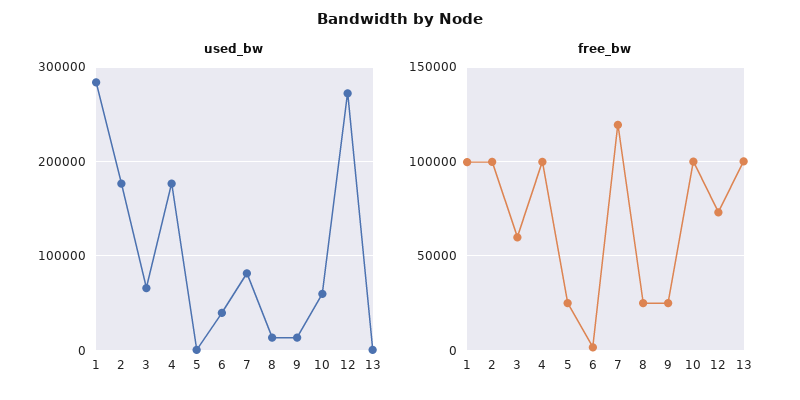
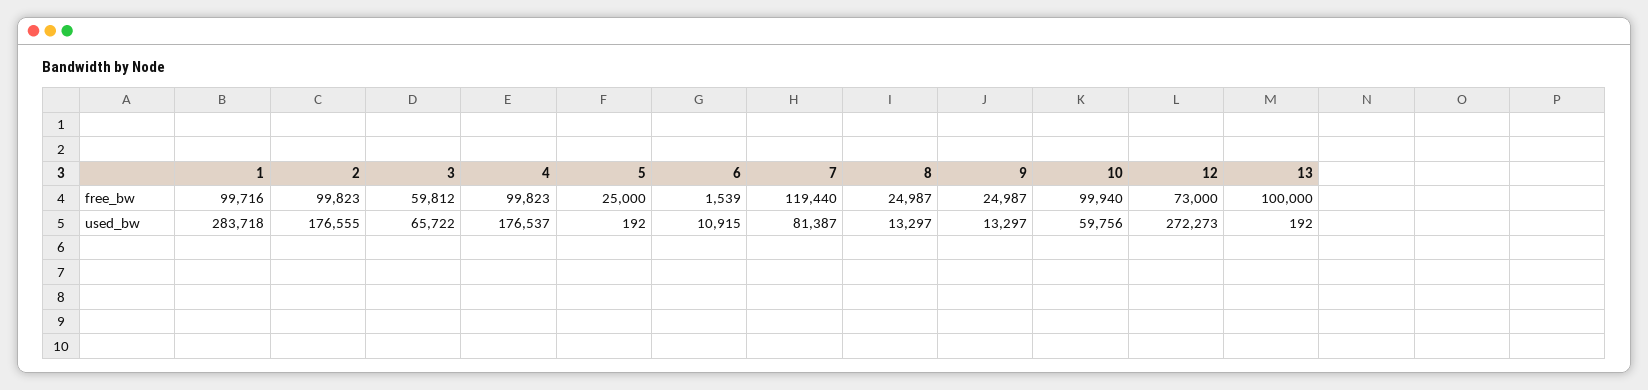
  {
    "used_bw": {
      "1": 283718,
      "2": 176555,
      "3": 65722,
      "4": 176537,
      "5": 192,
-     "6": 40000,
+     "6": 10915,
      "7": 81387,
      "8": 13297,
      "9": 13297,
      "10": 59756,
      "12": 272273,
      "13": 192
    },
    "free_bw": {
      "1": 99716,
      "2": 99823,
      "3": 59812,
      "4": 99823,
      "5": 25000,
      "6": 1539,
      "7": 119440,
      "8": 24987,
      "9": 24987,
      "10": 99940,
      "12": 73000,
      "13": 100000
    }
  }

